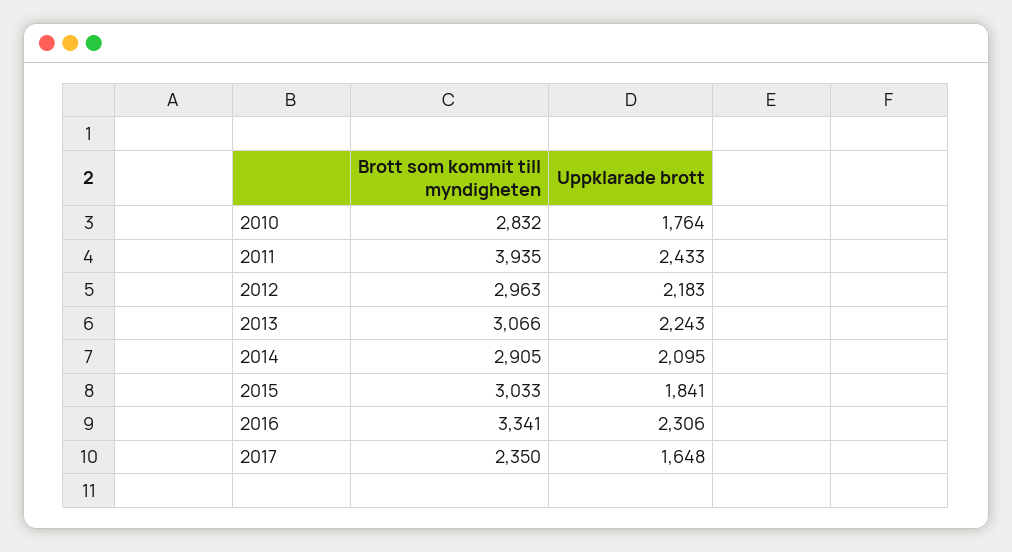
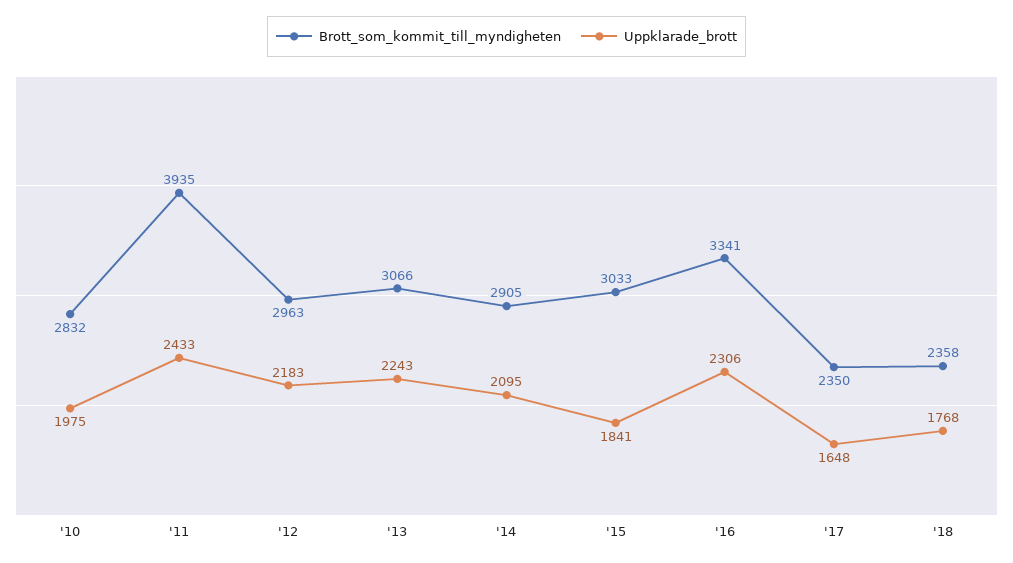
  {
    "Brott som kommit till myndigheten": {
      "2010": 2832,
      "2011": 3935,
      "2012": 2963,
      "2013": 3066,
      "2014": 2905,
      "2015": 3033,
      "2016": 3341,
-     "2017": 2350
+     "2017": 2350,
+     "'18": 2358
    },
    "Uppklarade brott": {
-     "2010": 1764,
+     "2010": 1975,
      "2011": 2433,
      "2012": 2183,
      "2013": 2243,
      "2014": 2095,
      "2015": 1841,
      "2016": 2306,
-     "2017": 1648
+     "2017": 1648,
+     "'18": 1768
    }
  }

